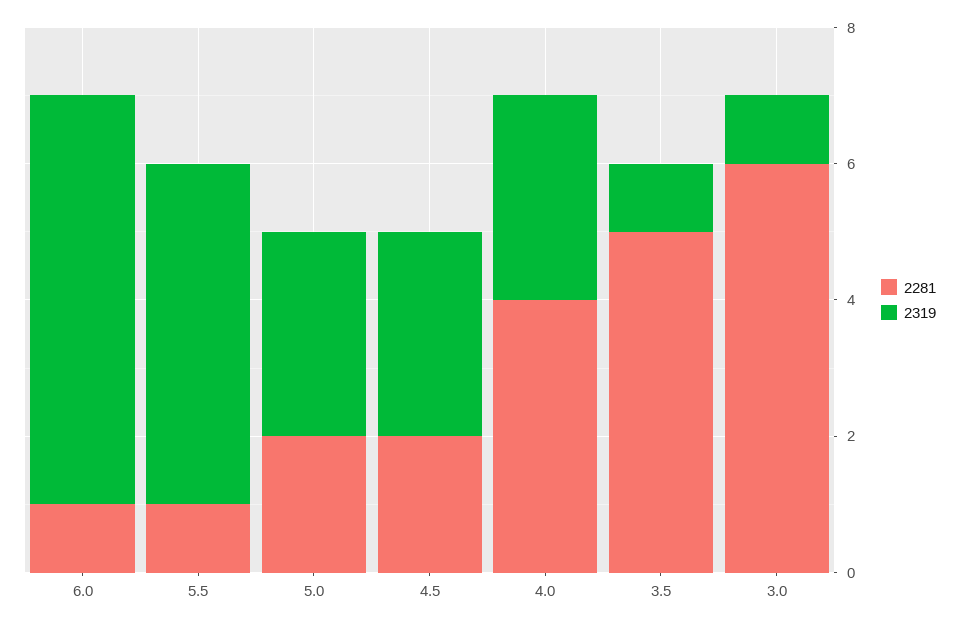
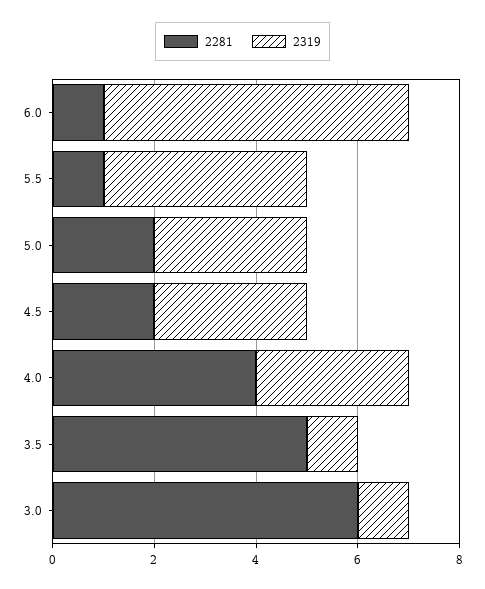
  {
    "2281": {
      "6.0": 1,
      "5.5": 1,
      "5.0": 2,
      "4.5": 2,
      "4.0": 4,
      "3.5": 5,
      "3.0": 6
    },
    "2319": {
      "6.0": 6,
-     "5.5": 5,
+     "5.5": 4,
      "5.0": 3,
      "4.5": 3,
      "4.0": 3,
      "3.5": 1,
      "3.0": 1
    }
  }

